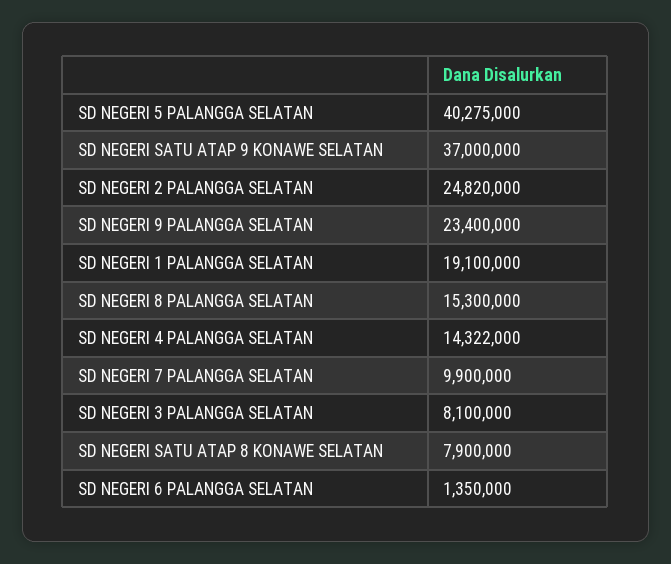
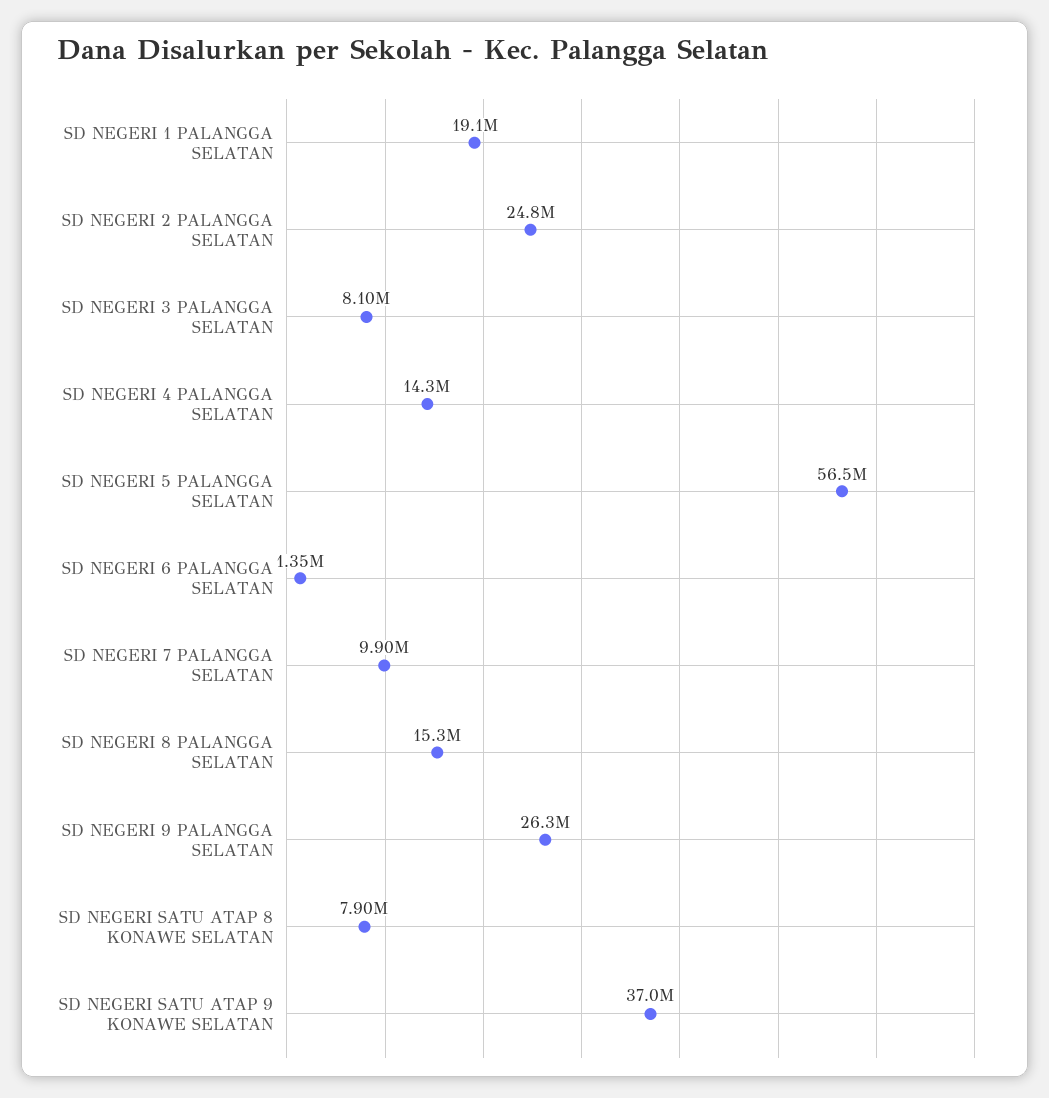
  {
-   "SD NEGERI 5 PALANGGA SELATAN": 40275000,
+   "SD NEGERI 5 PALANGGA SELATAN": 56500000,
    "SD NEGERI SATU ATAP 9 KONAWE SELATAN": 37000000,
    "SD NEGERI 2 PALANGGA SELATAN": 24820000,
-   "SD NEGERI 9 PALANGGA SELATAN": 23400000,
+   "SD NEGERI 9 PALANGGA SELATAN": 26300000,
    "SD NEGERI 1 PALANGGA SELATAN": 19100000,
    "SD NEGERI 8 PALANGGA SELATAN": 15300000,
    "SD NEGERI 4 PALANGGA SELATAN": 14322000,
    "SD NEGERI 7 PALANGGA SELATAN": 9900000,
    "SD NEGERI 3 PALANGGA SELATAN": 8100000,
    "SD NEGERI SATU ATAP 8 KONAWE SELATAN": 7900000,
    "SD NEGERI 6 PALANGGA SELATAN": 1350000
  }

